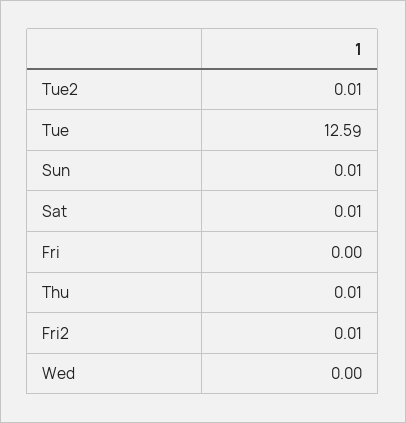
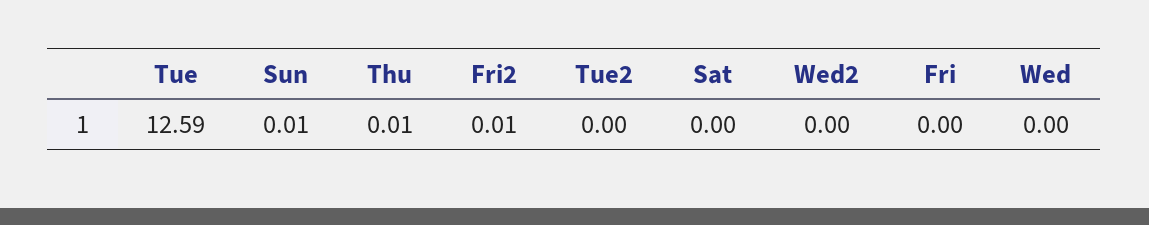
  {
-   "Tue2": 0.01,
+   "Tue2": 0,
    "Tue": 12.59,
    "Sun": 0.01,
-   "Sat": 0.01,
+   "Sat": 0,
    "Fri": 0,
    "Thu": 0.01,
    "Fri2": 0.01,
-   "Wed": 0
+   "Wed": 0,
+   "Wed2": 0
  }

